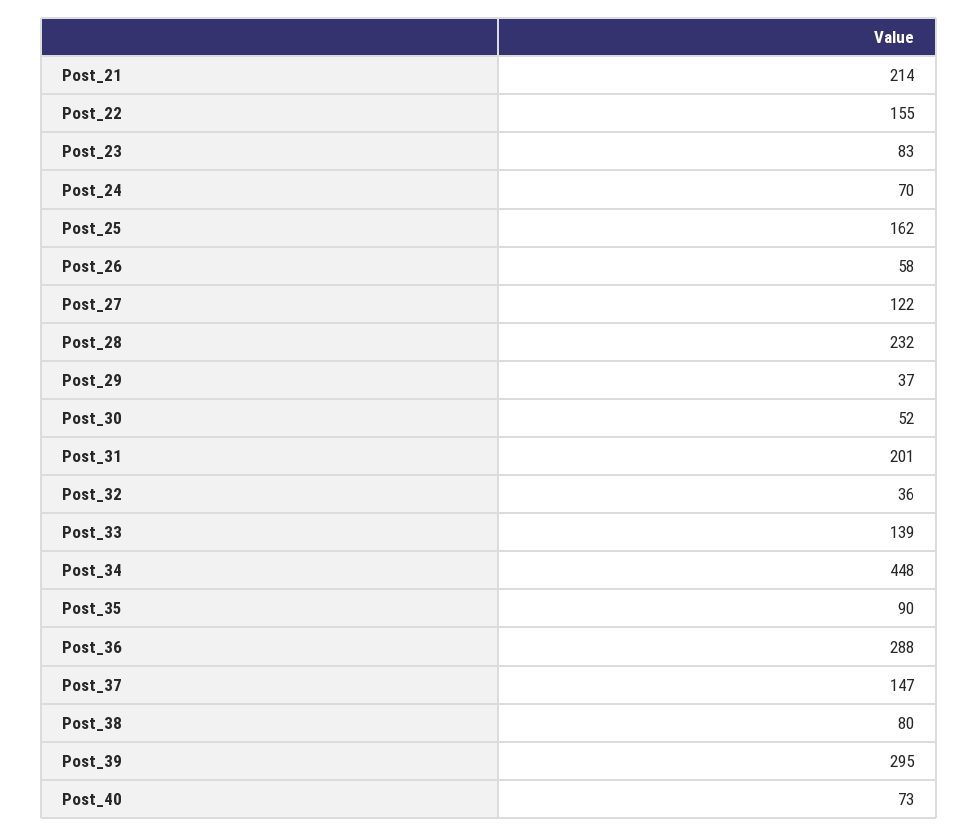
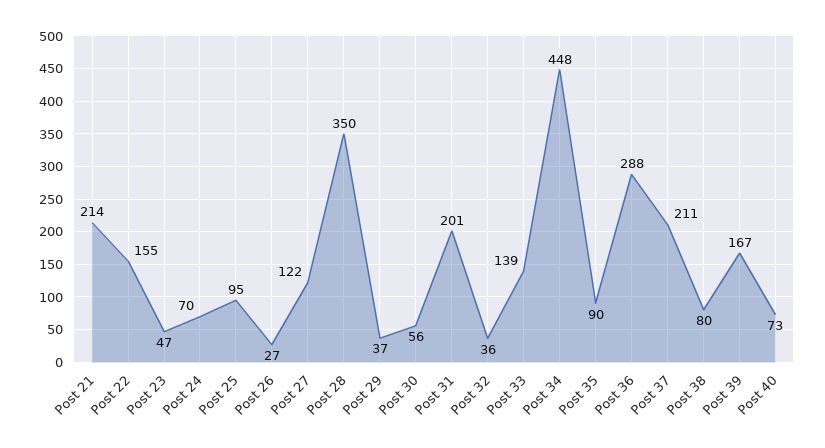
  {
    "Post_21": 214,
    "Post_22": 155,
-   "Post_23": 83,
+   "Post_23": 47,
    "Post_24": 70,
-   "Post_25": 162,
+   "Post_25": 95,
-   "Post_26": 58,
+   "Post_26": 27,
    "Post_27": 122,
-   "Post_28": 232,
+   "Post_28": 350,
    "Post_29": 37,
-   "Post_30": 52,
+   "Post_30": 56,
    "Post_31": 201,
    "Post_32": 36,
    "Post_33": 139,
    "Post_34": 448,
    "Post_35": 90,
    "Post_36": 288,
-   "Post_37": 147,
+   "Post_37": 211,
    "Post_38": 80,
-   "Post_39": 295,
+   "Post_39": 167,
    "Post_40": 73
  }

